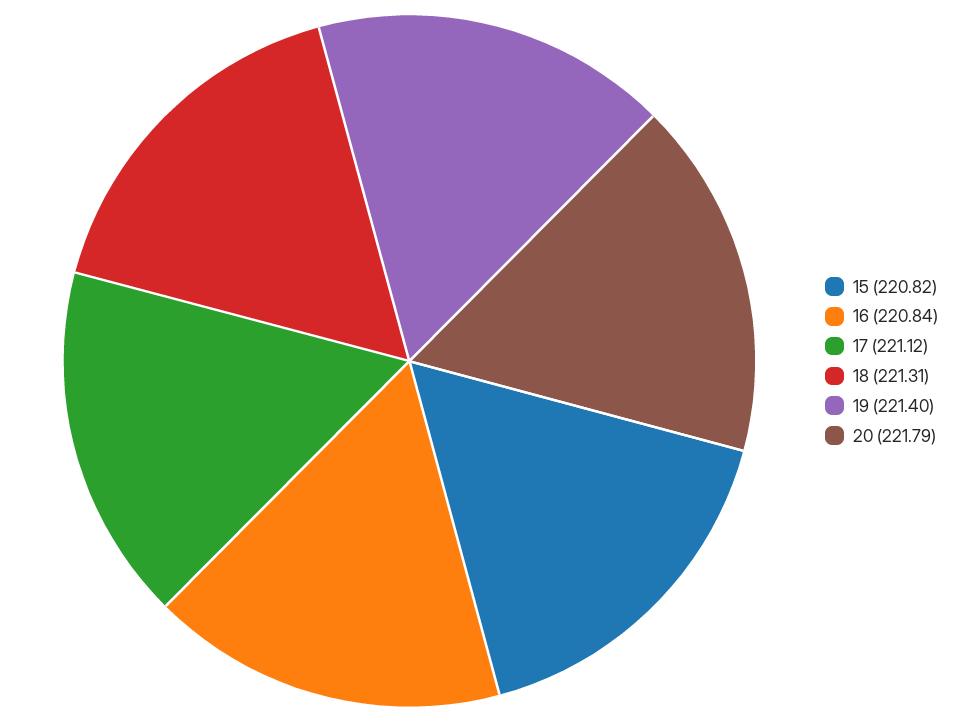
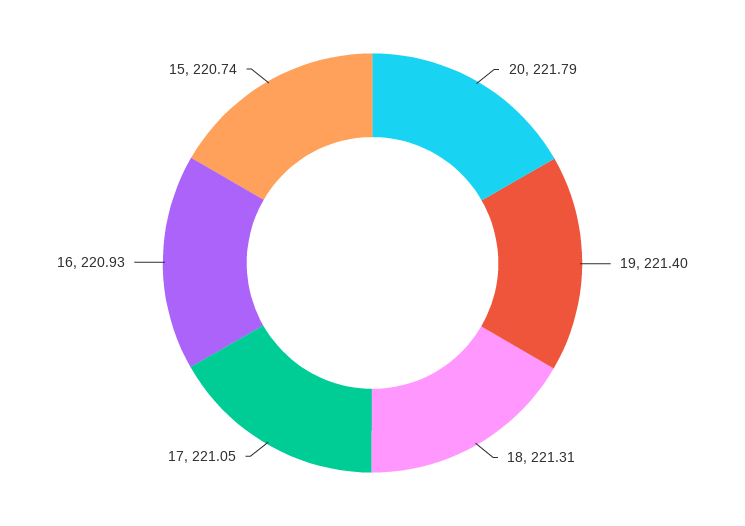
  {
-   "15": 220.82,
+   "15": 220.74,
-   "16": 220.84,
+   "16": 220.93,
-   "17": 221.12,
+   "17": 221.05,
    "18": 221.31,
    "19": 221.4,
    "20": 221.79
  }

